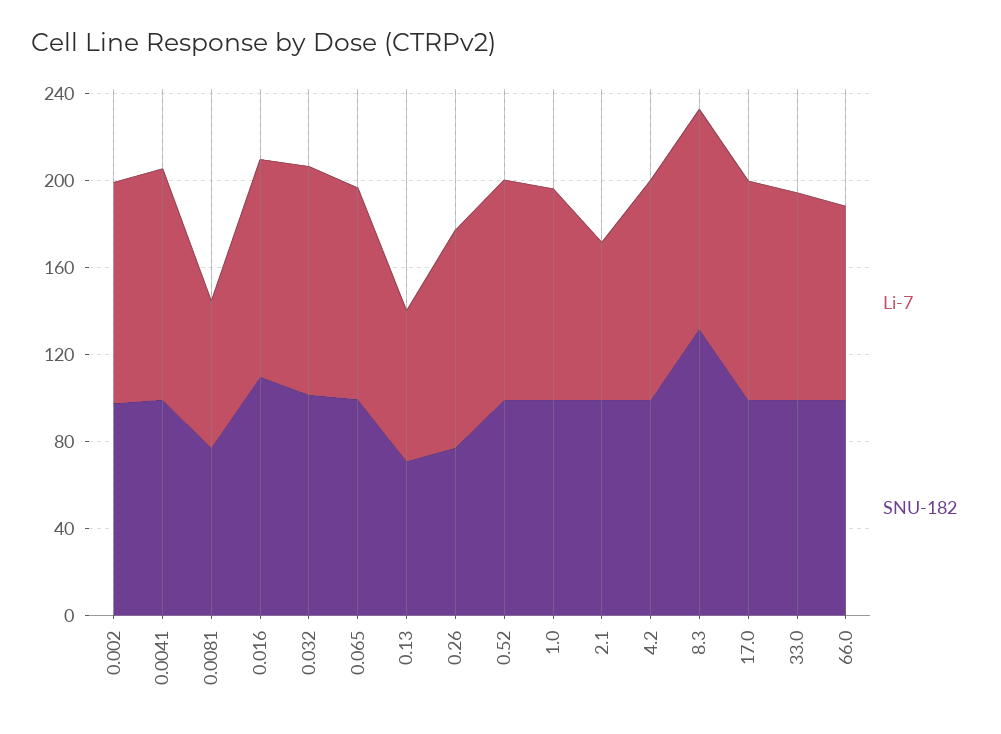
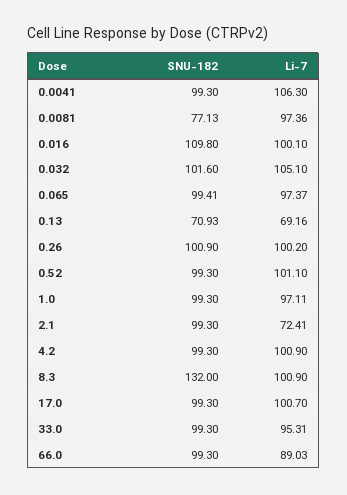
  {
    "Li-7": {
-     "0.002": 100,
      "0.0041": 106.3,
-     "0.0081": 70,
+     "0.0081": 97.36,
      "0.016": 100.1,
      "0.032": 105.1,
      "0.065": 97.37,
      "0.13": 69.16,
      "0.26": 100.2,
      "0.52": 101.1,
      "1.0": 97.11,
      "2.1": 72.41,
      "4.2": 100.9,
      "8.3": 100.9,
      "17.0": 100.7,
      "33.0": 95.31,
      "66.0": 89.03
    },
    "SNU-182": {
-     "0.002": 100,
      "0.0041": 99.3,
      "0.0081": 77.13,
      "0.016": 109.8,
      "0.032": 101.6,
      "0.065": 99.41,
      "0.13": 70.93,
-     "0.26": 80,
+     "0.26": 100.9,
      "0.52": 99.3,
      "1.0": 99.3,
      "2.1": 99.3,
      "4.2": 99.3,
      "8.3": 132,
      "17.0": 99.3,
      "33.0": 99.3,
      "66.0": 99.3
    }
  }

